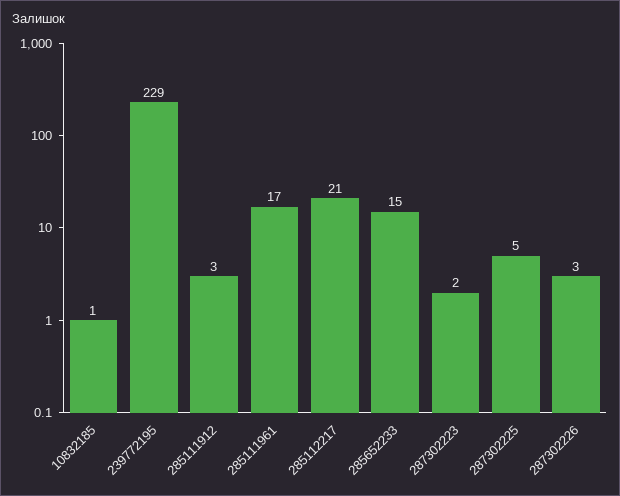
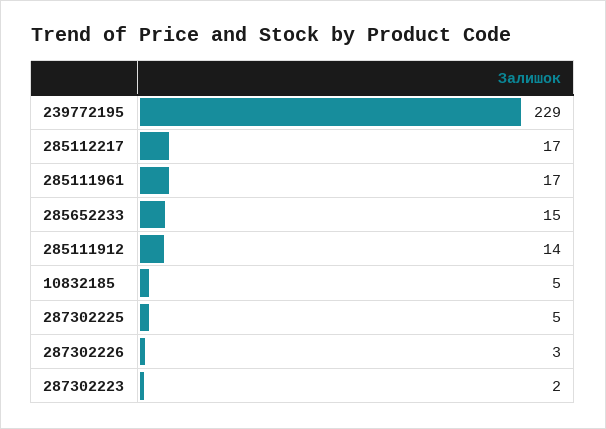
  {
-   "10832185": 1,
+   "10832185": 5,
    "239772195": 229,
-   "285111912": 3,
+   "285111912": 14,
    "285111961": 17,
-   "285112217": 21,
+   "285112217": 17,
    "285652233": 15,
    "287302223": 2,
    "287302225": 5,
    "287302226": 3
  }

